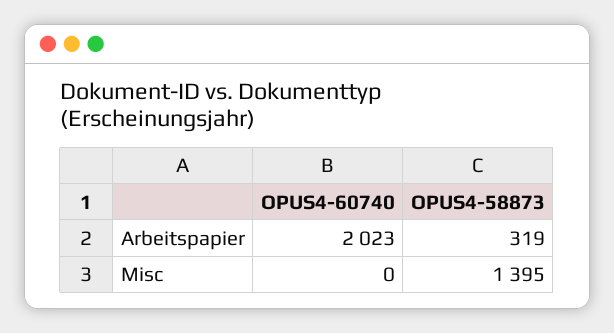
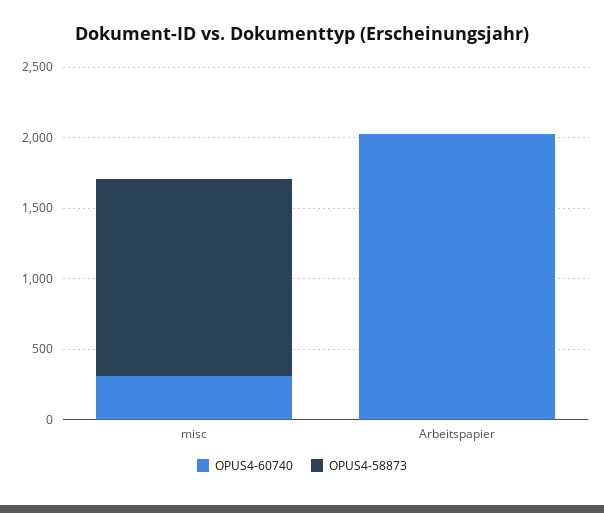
  {
    "OPUS4-60740": {
      "Arbeitspapier": 2023,
-     "Misc": 0
+     "Misc": 300
    },
    "OPUS4-58873": {
-     "Arbeitspapier": 319,
+     "Arbeitspapier": 0,
      "Misc": 1395
    }
  }

